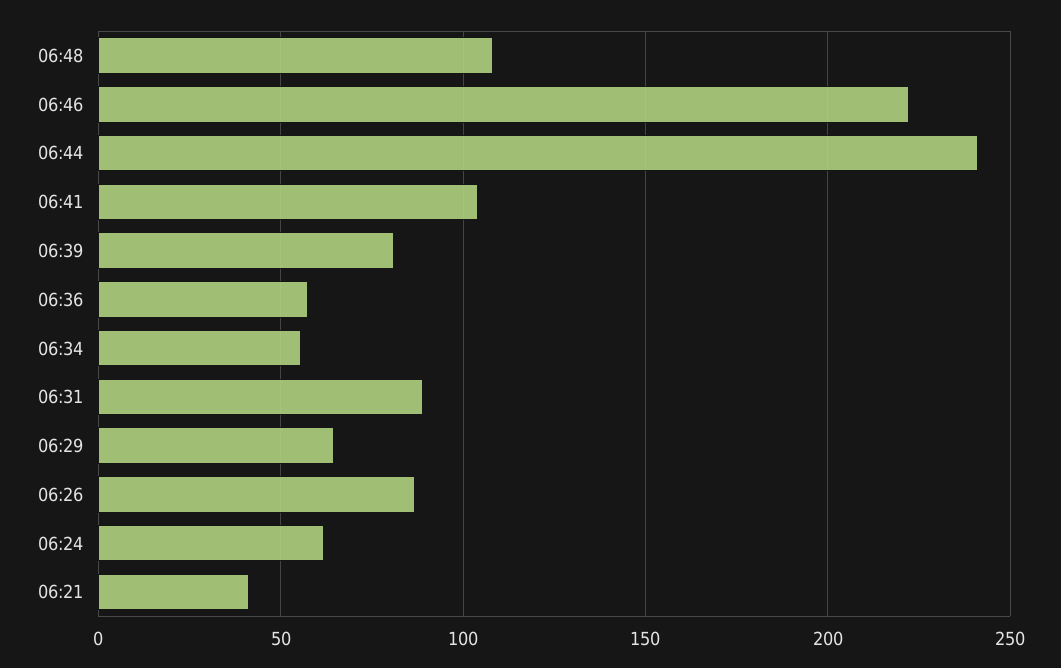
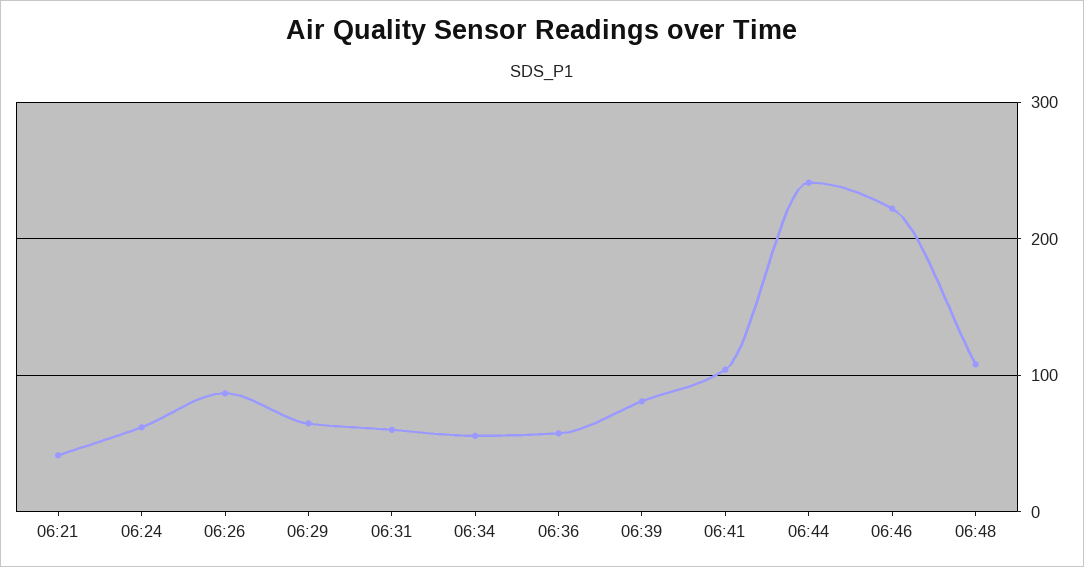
  {
    "06:48": 110,
    "06:46": 220,
    "06:44": 240,
    "06:41": 105,
    "06:39": 80,
    "06:36": 55,
    "06:34": 55,
-   "06:31": 90,
+   "06:31": 60,
    "06:29": 65,
    "06:26": 85,
    "06:24": 60,
    "06:21": 40
  }

